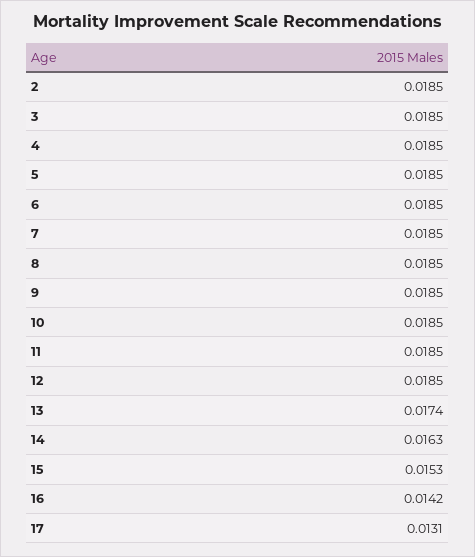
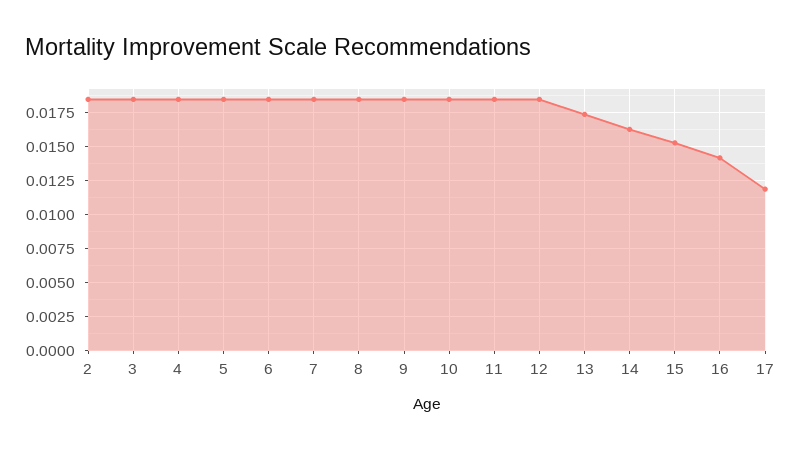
  {
    "2": 0.0185,
    "3": 0.0185,
    "4": 0.0185,
    "5": 0.0185,
    "6": 0.0185,
    "7": 0.0185,
    "8": 0.0185,
    "9": 0.0185,
    "10": 0.0185,
    "11": 0.0185,
    "12": 0.0185,
    "13": 0.0174,
    "14": 0.0163,
    "15": 0.0153,
    "16": 0.0142,
-   "17": 0.0131
+   "17": 0.012
  }

